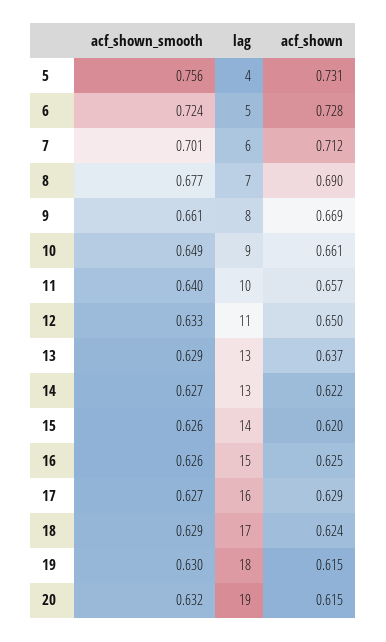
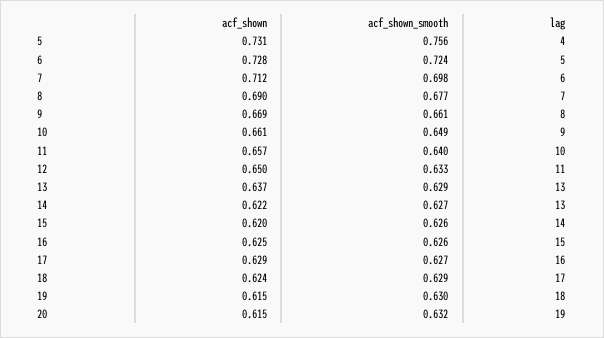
  {
    "acf_shown_smooth": {
      "5": 0.756,
      "6": 0.724,
-     "7": 0.701,
+     "7": 0.698,
      "8": 0.677,
      "9": 0.661,
      "10": 0.649,
      "11": 0.64,
      "12": 0.633,
      "13": 0.629,
      "14": 0.627,
      "15": 0.626,
      "16": 0.626,
      "17": 0.627,
      "18": 0.629,
      "19": 0.63,
      "20": 0.632
    },
    "lag": {
      "5": 4,
      "6": 5,
      "7": 6,
      "8": 7,
      "9": 8,
      "10": 9,
      "11": 10,
      "12": 11,
      "13": 13,
      "14": 13,
      "15": 14,
      "16": 15,
      "17": 16,
      "18": 17,
      "19": 18,
      "20": 19
    },
    "acf_shown": {
      "5": 0.731,
      "6": 0.728,
      "7": 0.712,
      "8": 0.69,
      "9": 0.669,
      "10": 0.661,
      "11": 0.657,
      "12": 0.65,
      "13": 0.637,
      "14": 0.622,
      "15": 0.62,
      "16": 0.625,
      "17": 0.629,
      "18": 0.624,
      "19": 0.615,
      "20": 0.615
    }
  }

